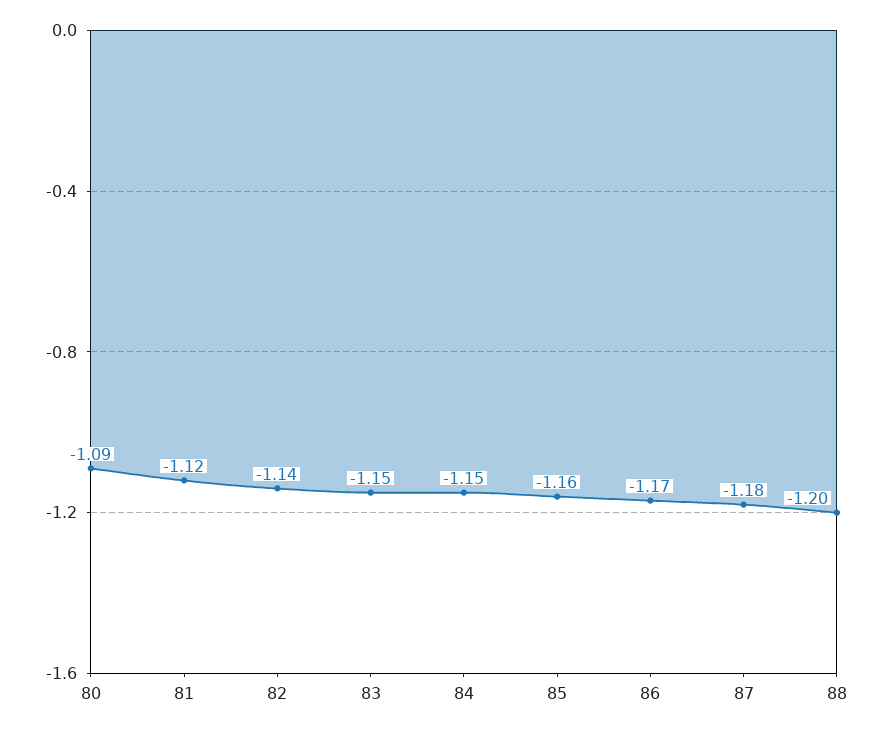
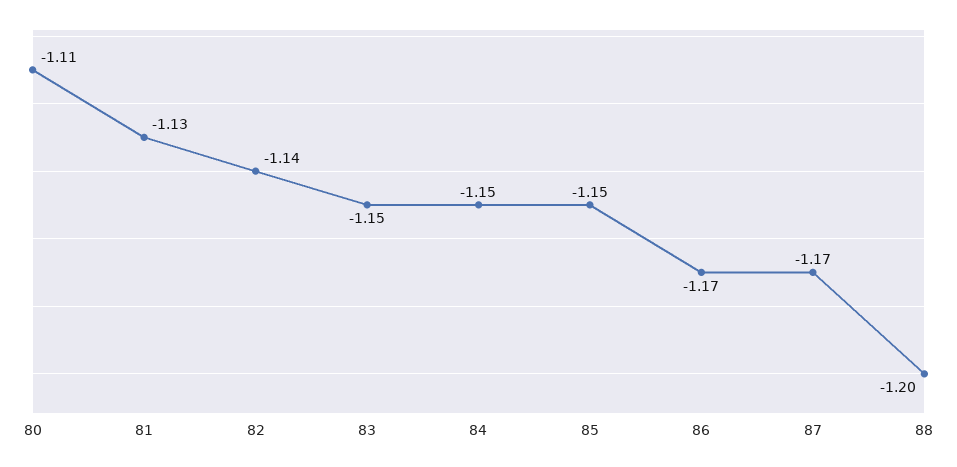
  {
-   "80": -1.09,
+   "80": -1.11,
-   "81": -1.12,
+   "81": -1.13,
    "82": -1.14,
    "83": -1.15,
    "84": -1.15,
-   "85": -1.16,
+   "85": -1.15,
    "86": -1.17,
-   "87": -1.18,
+   "87": -1.17,
    "88": -1.2
  }

